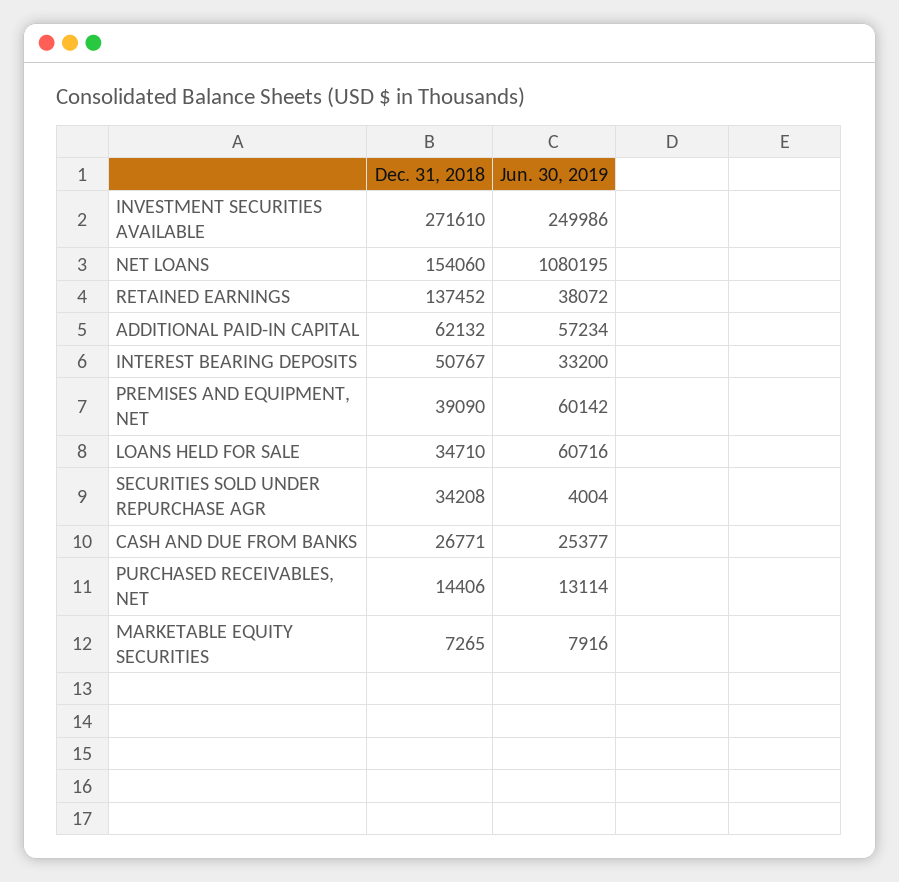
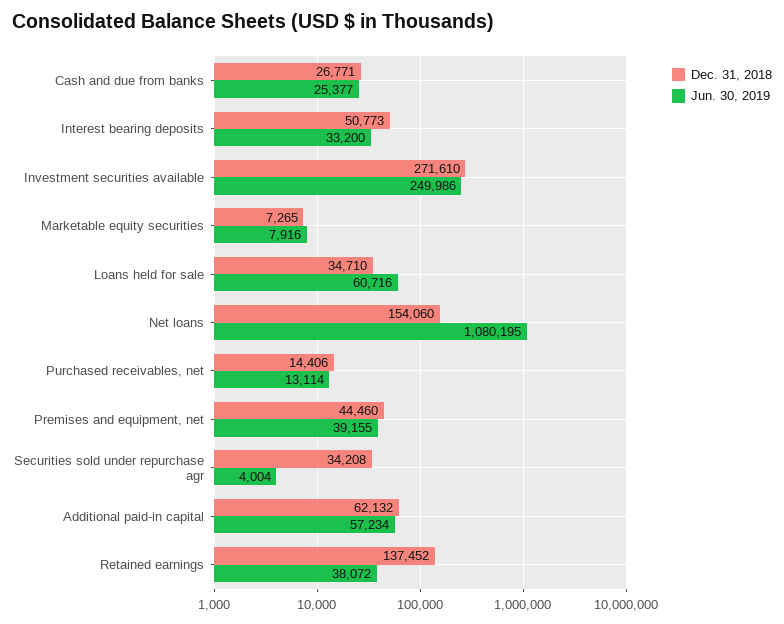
  {
    "Dec. 31, 2018": {
      "INVESTMENT SECURITIES AVAILABLE": 271610,
      "NET LOANS": 154060,
      "RETAINED EARNINGS": 137452,
      "ADDITIONAL PAID-IN CAPITAL": 62132,
-     "INTEREST BEARING DEPOSITS": 50767,
+     "INTEREST BEARING DEPOSITS": 50773,
-     "PREMISES AND EQUIPMENT, NET": 39090,
+     "PREMISES AND EQUIPMENT, NET": 44460,
      "LOANS HELD FOR SALE": 34710,
      "SECURITIES SOLD UNDER REPURCHASE AGR": 34208,
      "CASH AND DUE FROM BANKS": 26771,
      "PURCHASED RECEIVABLES, NET": 14406,
      "MARKETABLE EQUITY SECURITIES": 7265
    },
    "Jun. 30, 2019": {
      "INVESTMENT SECURITIES AVAILABLE": 249986,
      "NET LOANS": 1080195,
      "RETAINED EARNINGS": 38072,
      "ADDITIONAL PAID-IN CAPITAL": 57234,
      "INTEREST BEARING DEPOSITS": 33200,
-     "PREMISES AND EQUIPMENT, NET": 60142,
+     "PREMISES AND EQUIPMENT, NET": 39155,
      "LOANS HELD FOR SALE": 60716,
      "SECURITIES SOLD UNDER REPURCHASE AGR": 4004,
      "CASH AND DUE FROM BANKS": 25377,
      "PURCHASED RECEIVABLES, NET": 13114,
      "MARKETABLE EQUITY SECURITIES": 7916
    }
  }

